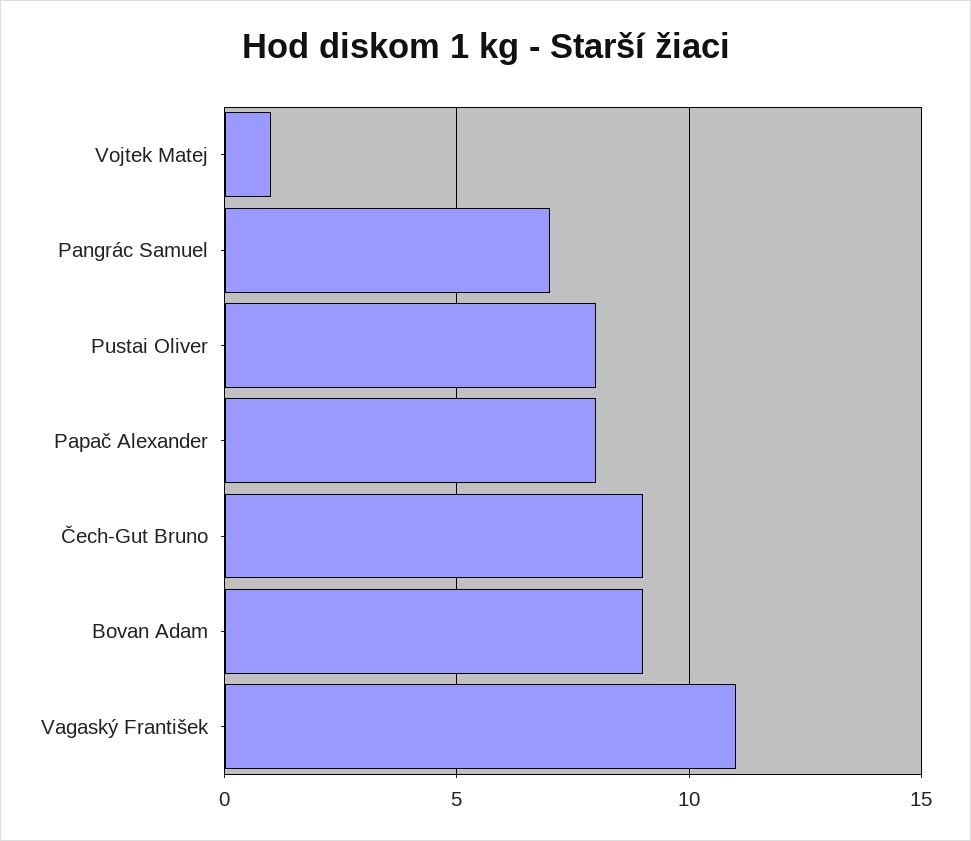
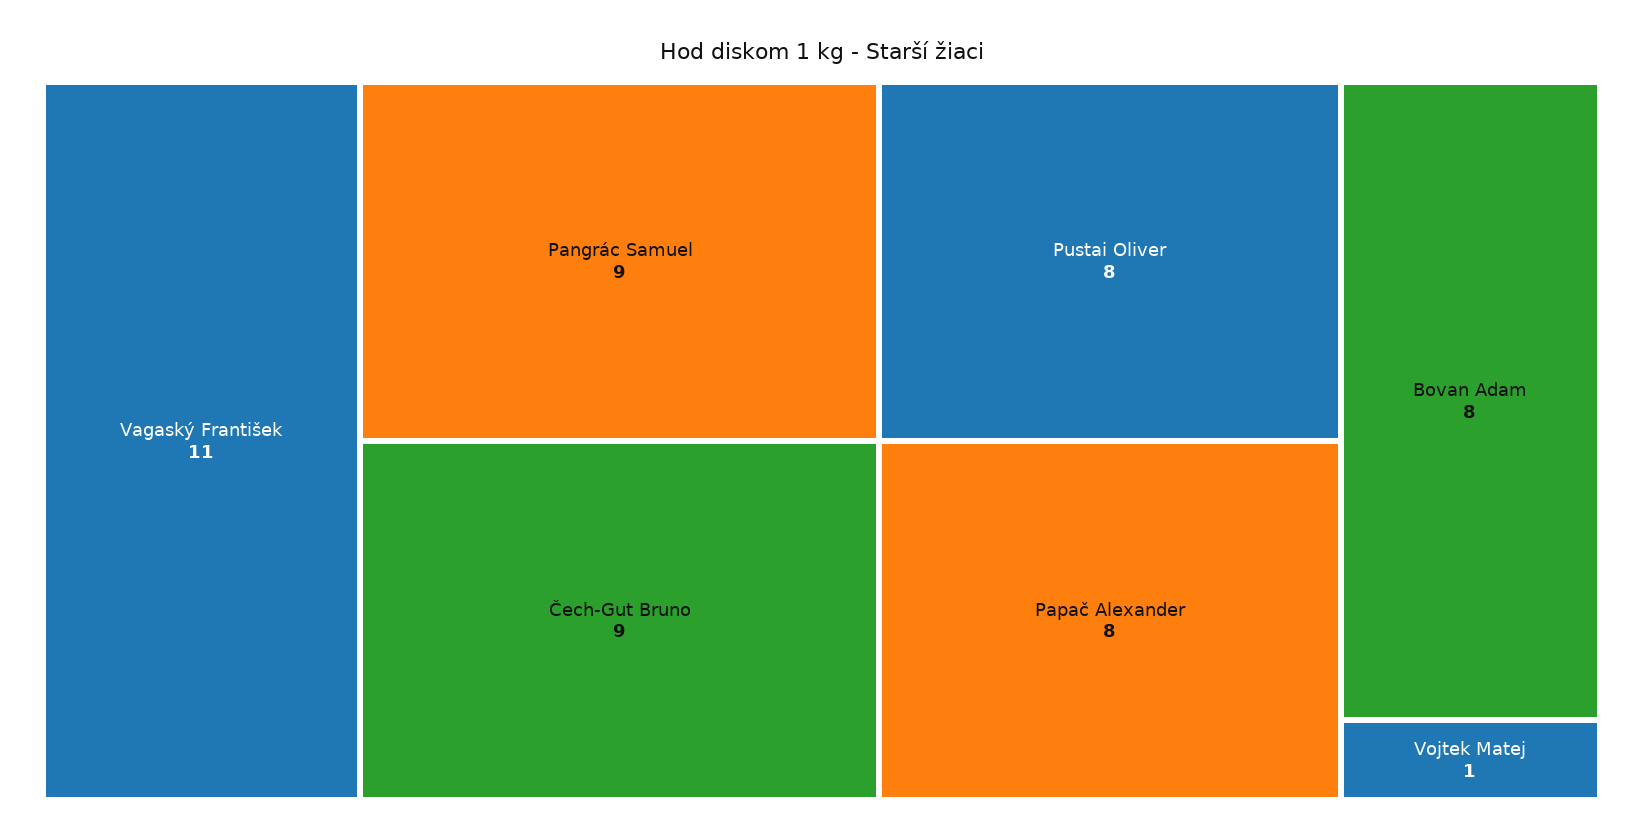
  {
    "Vojtek Matej": 1,
-   "Pangrác Samuel": 7,
+   "Pangrác Samuel": 9,
    "Pustai Oliver": 8,
    "Papač Alexander": 8,
    "Čech-Gut Bruno": 9,
-   "Bovan Adam": 9,
+   "Bovan Adam": 8,
    "Vagaský František": 11
  }

